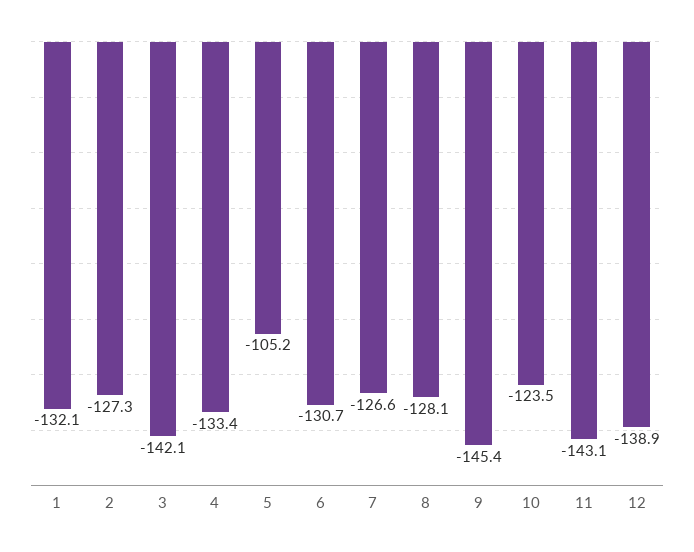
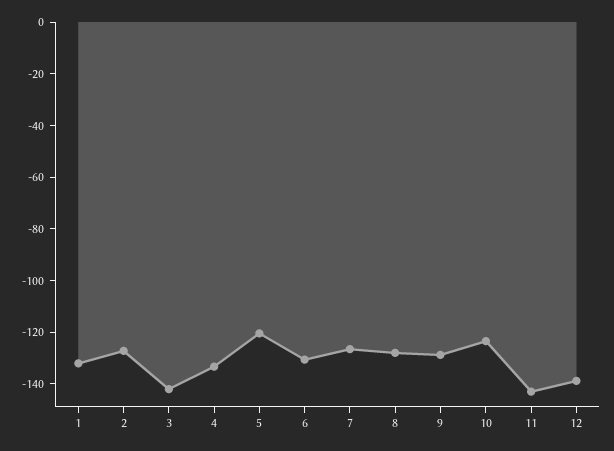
  {
    "1": -132.1,
    "2": -127.3,
    "3": -142.1,
    "4": -133.4,
-   "5": -105.2,
+   "5": -120,
    "6": -130.7,
    "7": -126.6,
    "8": -128.1,
-   "9": -145.4,
+   "9": -130,
    "10": -123.5,
    "11": -143.1,
    "12": -138.9
  }

